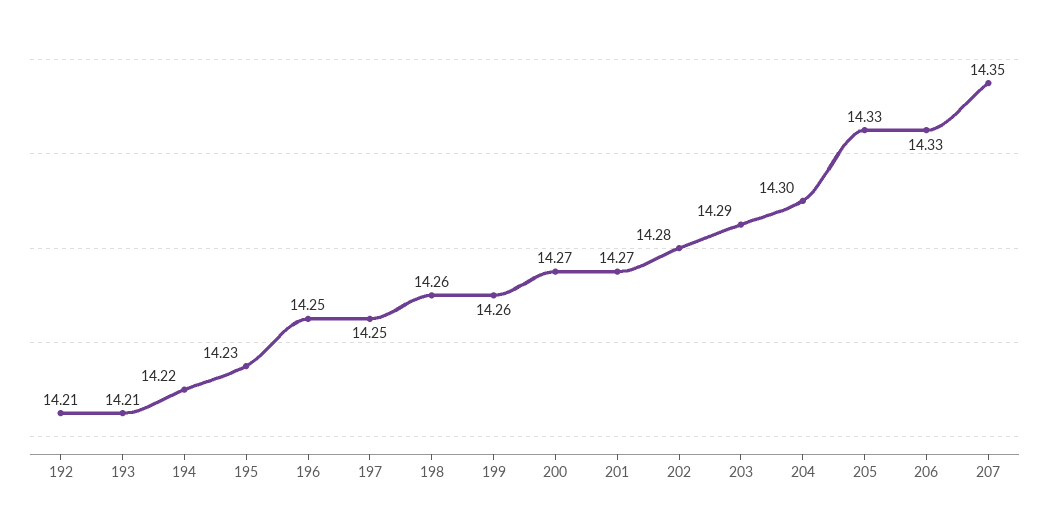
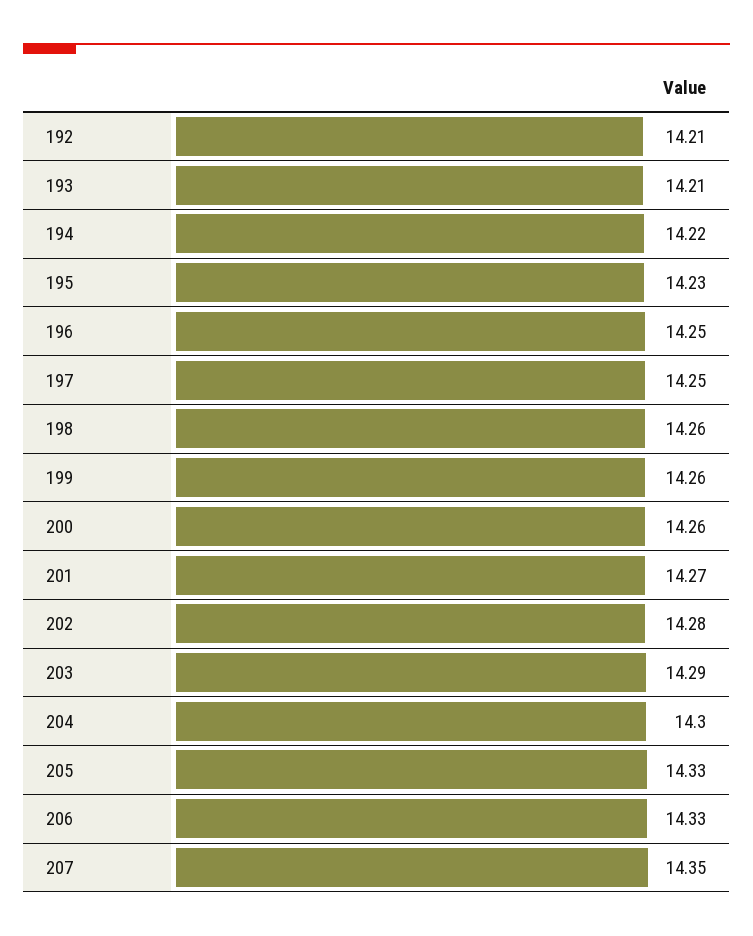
  {
    "192": 14.21,
    "193": 14.21,
    "194": 14.22,
    "195": 14.23,
    "196": 14.25,
    "197": 14.25,
    "198": 14.26,
    "199": 14.26,
-   "200": 14.27,
+   "200": 14.26,
    "201": 14.27,
    "202": 14.28,
    "203": 14.29,
    "204": 14.3,
    "205": 14.33,
    "206": 14.33,
    "207": 14.35
  }

